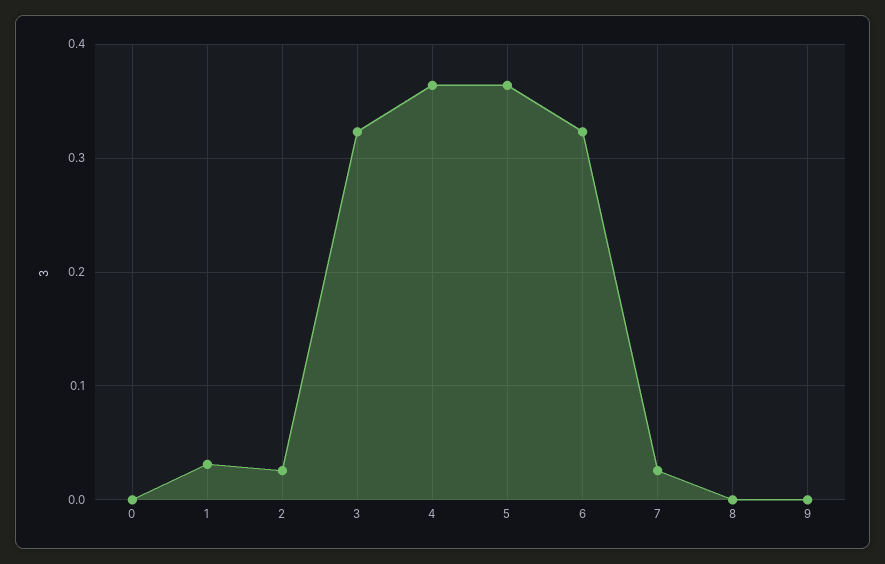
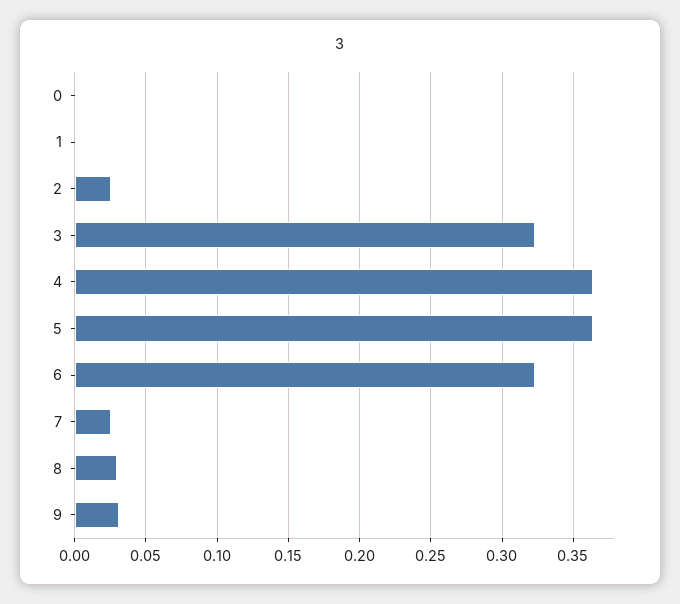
  {
    "0": 0,
-   "1": 0.03,
+   "1": 0,
    "2": 0.025,
    "3": 0.325,
    "4": 0.365,
    "5": 0.365,
    "6": 0.325,
    "7": 0.025,
-   "8": 0,
+   "8": 0.03,
-   "9": 0
+   "9": 0.03
  }

